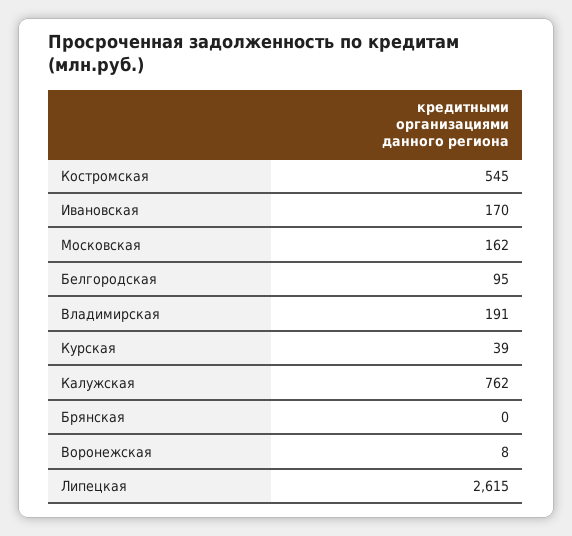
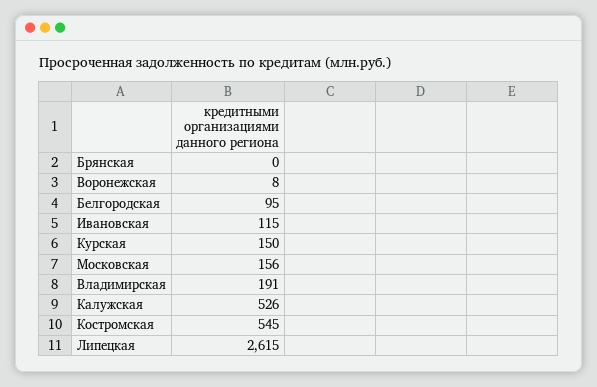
  {
    "Костромская": 545,
-   "Ивановская": 170,
+   "Ивановская": 115,
-   "Московская": 162,
+   "Московская": 156,
    "Белгородская": 95,
    "Владимирская": 191,
-   "Курская": 39,
+   "Курская": 150,
-   "Калужская": 762,
+   "Калужская": 526,
    "Брянская": 0,
    "Воронежская": 8,
    "Липецкая": 2615
  }

